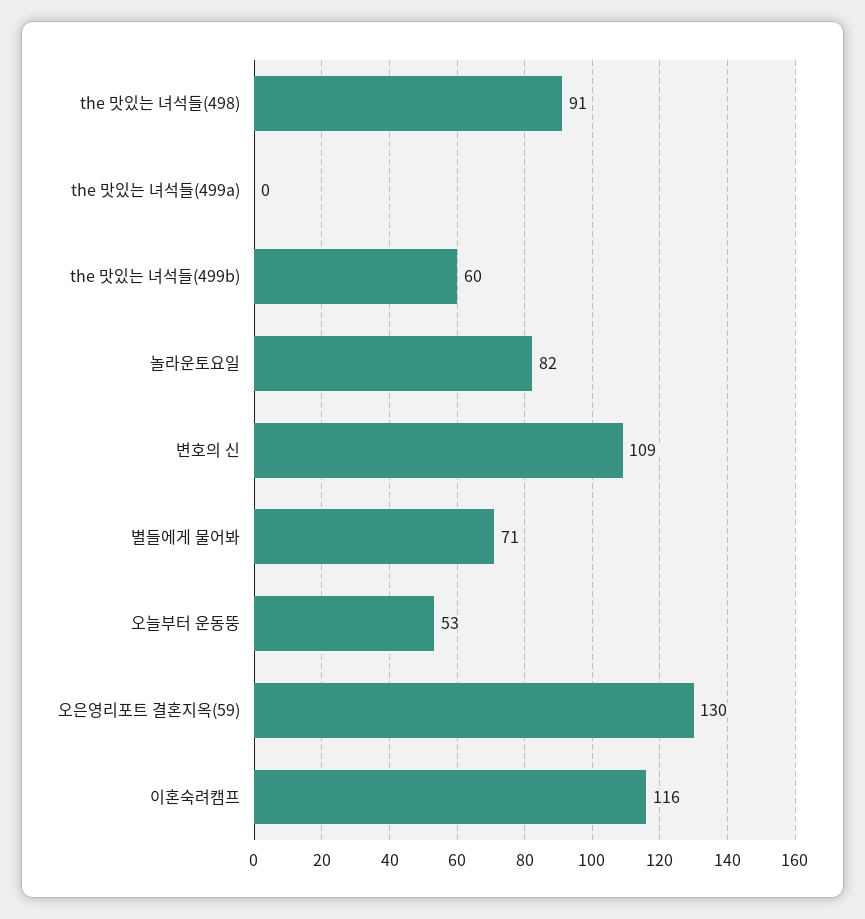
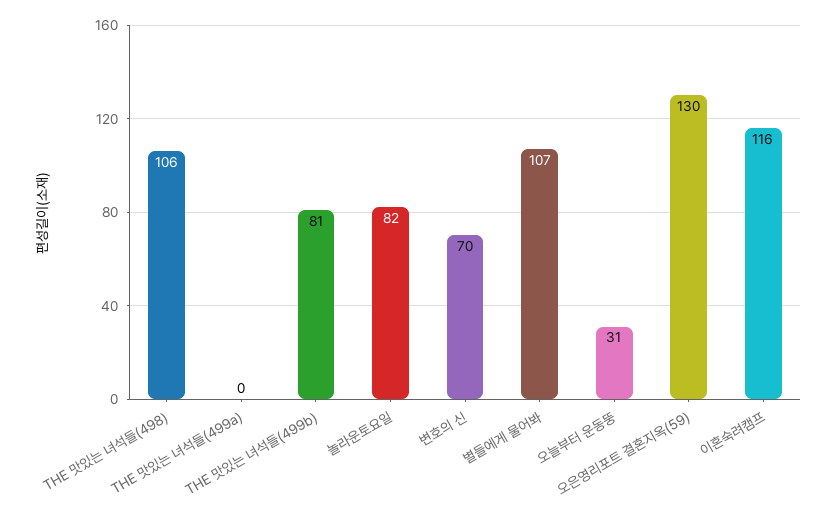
  {
-   "the 맛있는 녀석들(498)": 91,
+   "the 맛있는 녀석들(498)": 106,
    "the 맛있는 녀석들(499a)": 0,
-   "the 맛있는 녀석들(499b)": 60,
+   "the 맛있는 녀석들(499b)": 81,
    "놀라운토요일": 82,
-   "변호의 신": 109,
+   "변호의 신": 70,
-   "별들에게 물어봐": 71,
+   "별들에게 물어봐": 107,
-   "오늘부터 운동뚱": 53,
+   "오늘부터 운동뚱": 31,
    "오은영리포트 결혼지옥(59)": 130,
    "이혼숙려캠프": 116
  }

